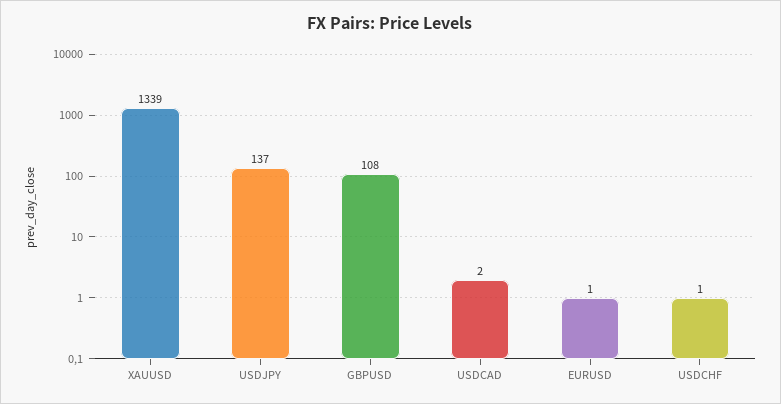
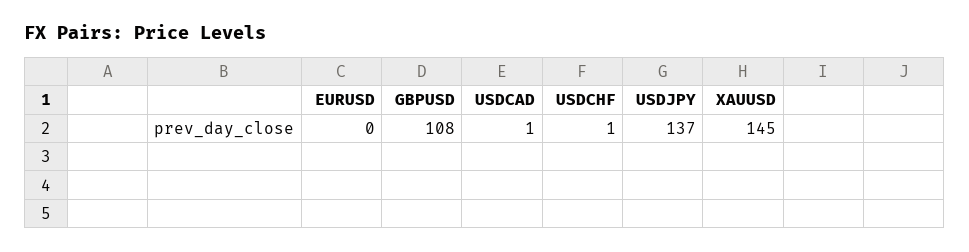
  {
-   "XAUUSD": 1339,
+   "XAUUSD": 145,
    "USDJPY": 137,
    "GBPUSD": 108,
-   "USDCAD": 2,
+   "USDCAD": 1,
-   "EURUSD": 1,
+   "EURUSD": 0,
    "USDCHF": 1
  }

